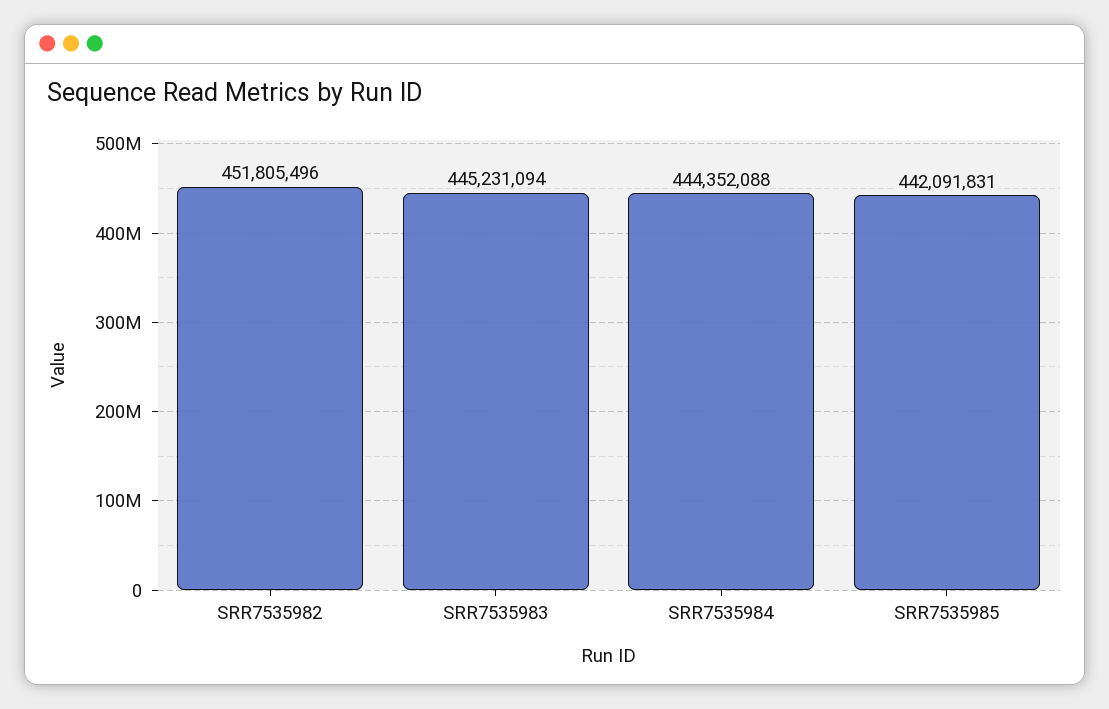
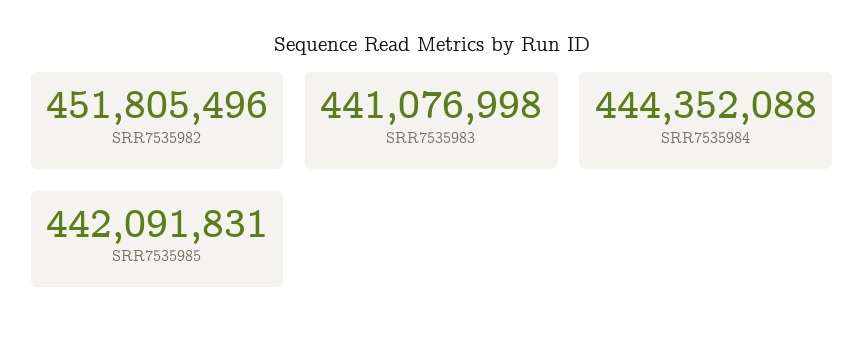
  {
    "SRR7535982": 451805496,
-   "SRR7535983": 445231094,
+   "SRR7535983": 441076998,
    "SRR7535984": 444352088,
    "SRR7535985": 442091831
  }

